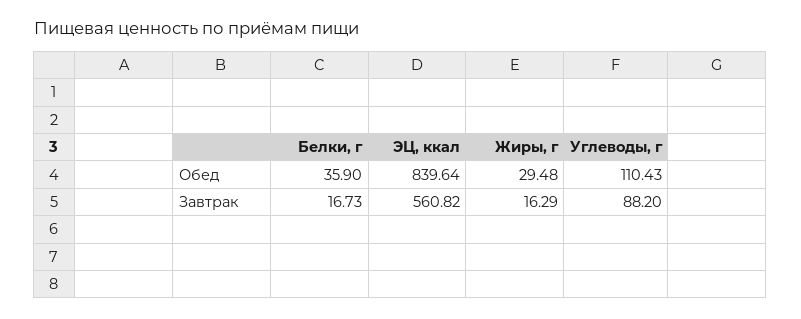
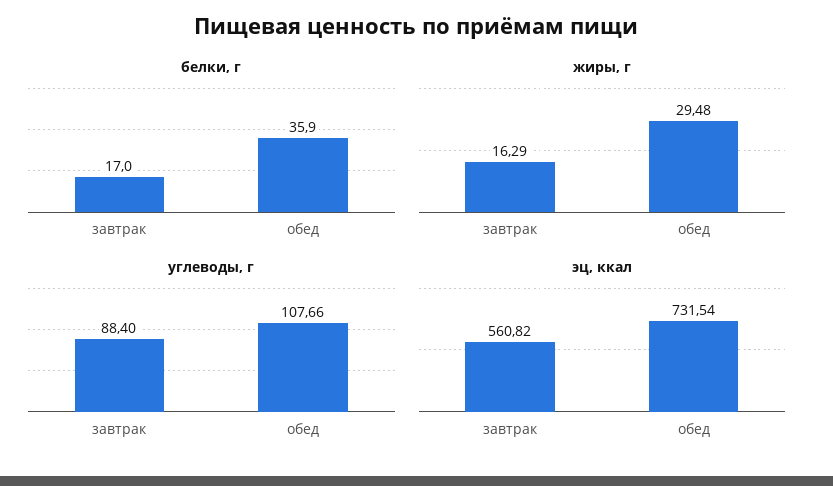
  {
    "Белки, г": {
      "Обед": 35.9,
-     "Завтрак": 16.73
+     "Завтрак": 17
    },
    "ЭЦ, ккал": {
-     "Обед": 839.64,
+     "Обед": 731.54,
      "Завтрак": 560.82
    },
    "Жиры, г": {
      "Обед": 29.48,
      "Завтрак": 16.29
    },
    "Углеводы, г": {
-     "Обед": 110.43,
+     "Обед": 107.66,
-     "Завтрак": 88.2
+     "Завтрак": 88.4
    }
  }

